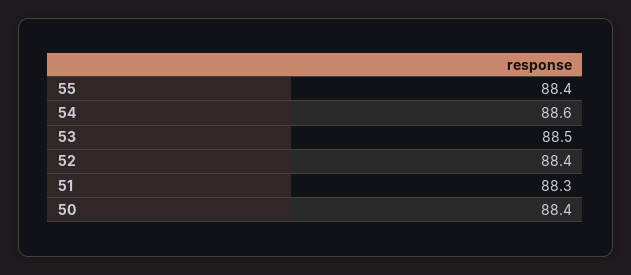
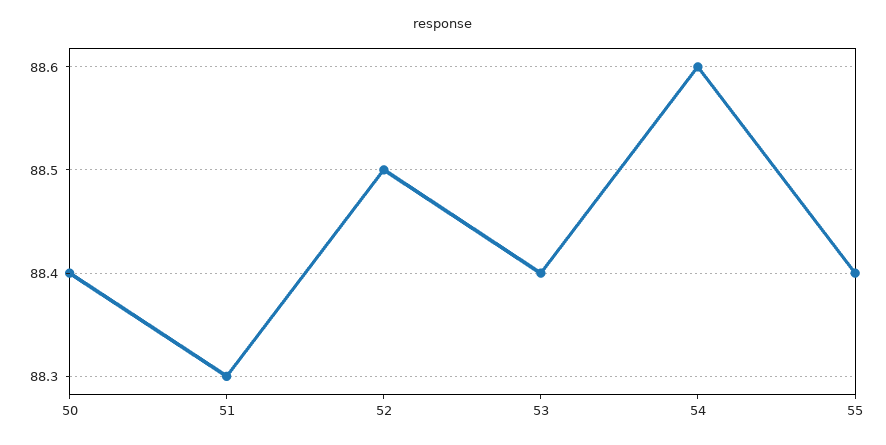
  {
    "55": 88.4,
    "54": 88.6,
-   "53": 88.5,
+   "53": 88.4,
-   "52": 88.4,
+   "52": 88.5,
    "51": 88.3,
    "50": 88.4
  }

